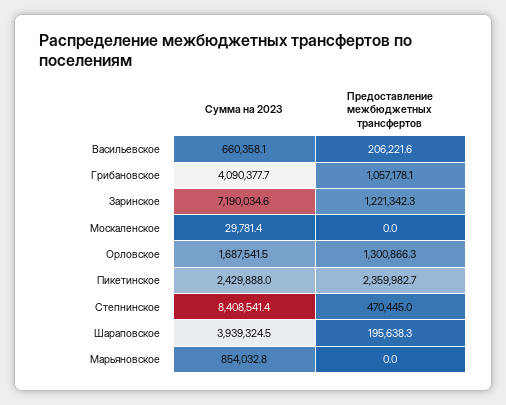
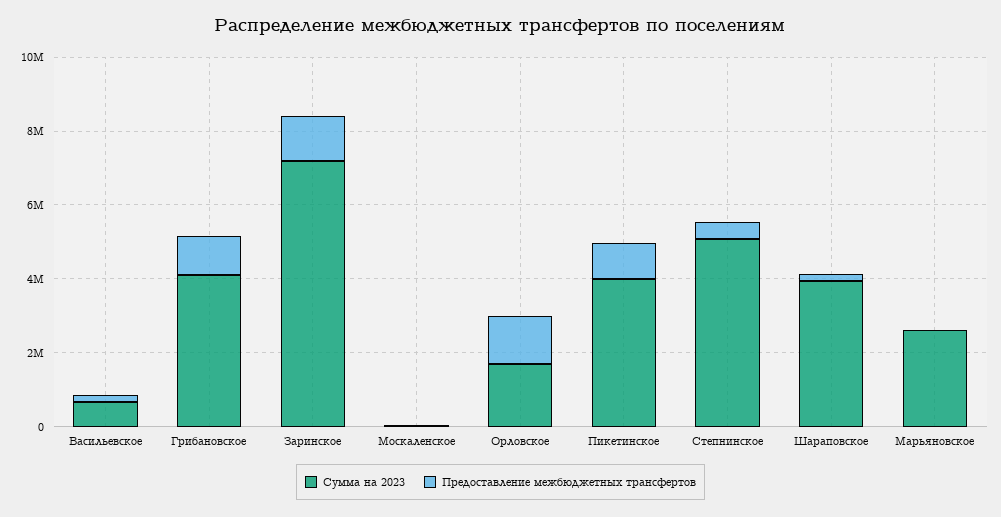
  {
    "Сумма на 2023": {
      "Васильевское": 660358.1,
      "Грибановское": 4090377.7,
      "Заринское": 7190034.6,
      "Москаленское": 29781.4,
      "Орловское": 1687541.5,
-     "Пикетинское": 2429888,
+     "Пикетинское": 4000000,
-     "Степнинское": 8408541.4,
+     "Степнинское": 5000000,
      "Шараповское": 3939324.5,
-     "Марьяновское": 854032.8
+     "Марьяновское": 2500000
    },
    "Предоставление межбюджетных трансфертов": {
      "Васильевское": 206221.6,
      "Грибановское": 1057178.1,
      "Заринское": 1221342.3,
      "Москаленское": 0,
      "Орловское": 1300866.3,
-     "Пикетинское": 2359982.7,
+     "Пикетинское": 1000000,
      "Степнинское": 470445,
      "Шараповское": 195638.3,
      "Марьяновское": 0
    }
  }

